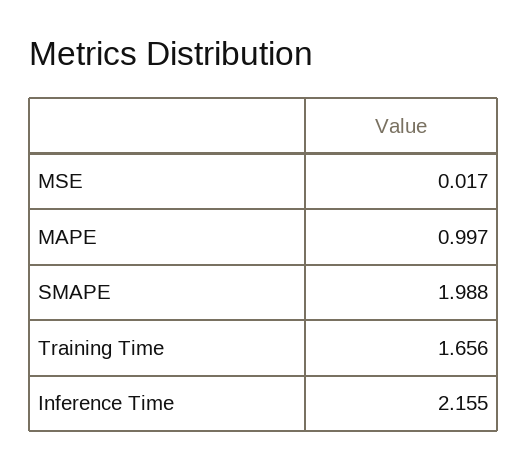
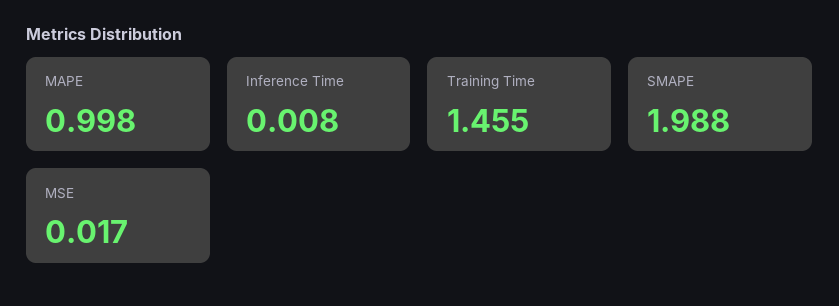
  {
    "MSE": 0.017,
-   "MAPE": 0.997,
+   "MAPE": 0.998,
    "SMAPE": 1.988,
-   "Training Time": 1.656,
+   "Training Time": 1.455,
-   "Inference Time": 2.155
+   "Inference Time": 0.008
  }

